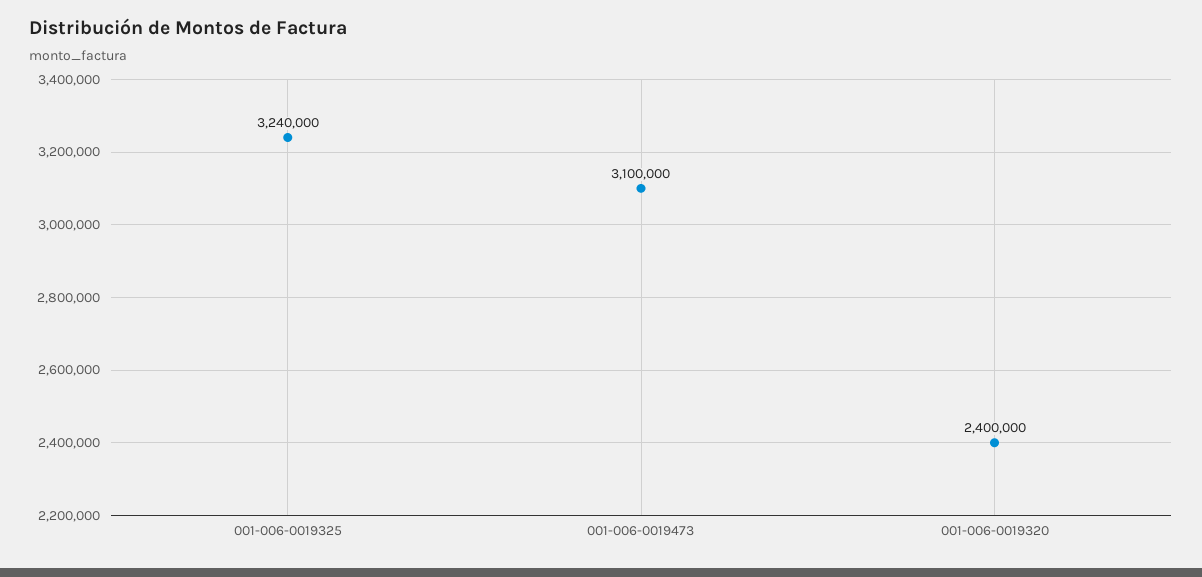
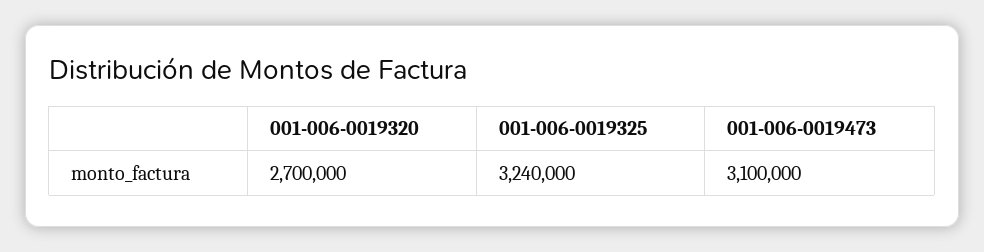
  {
    "001-006-0019325": 3240000,
    "001-006-0019473": 3100000,
-   "001-006-0019320": 2400000
+   "001-006-0019320": 2700000
  }

